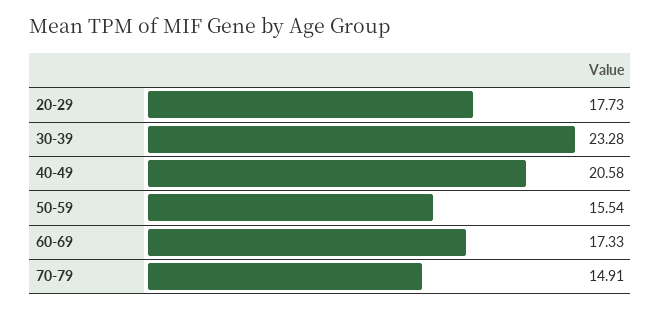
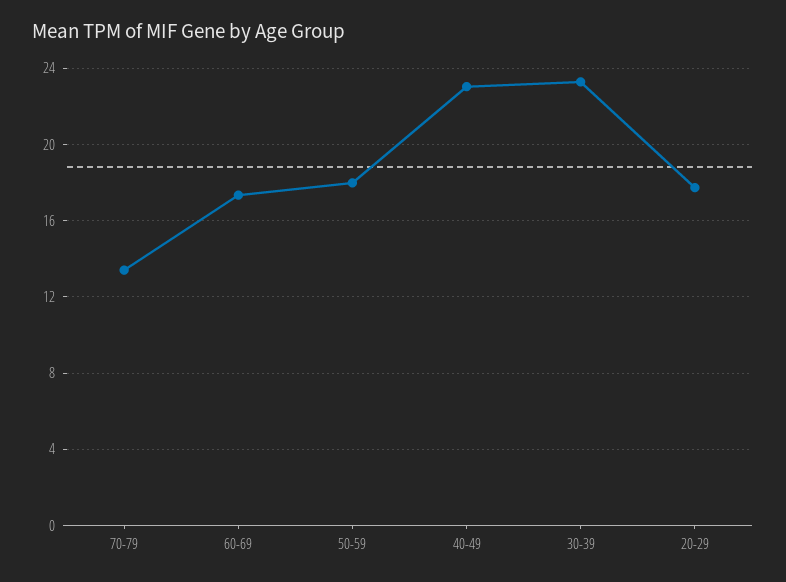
  {
    "20-29": 17.73,
    "30-39": 23.28,
-   "40-49": 20.58,
+   "40-49": 23,
-   "50-59": 15.54,
+   "50-59": 18,
    "60-69": 17.33,
-   "70-79": 14.91
+   "70-79": 13.5
  }

